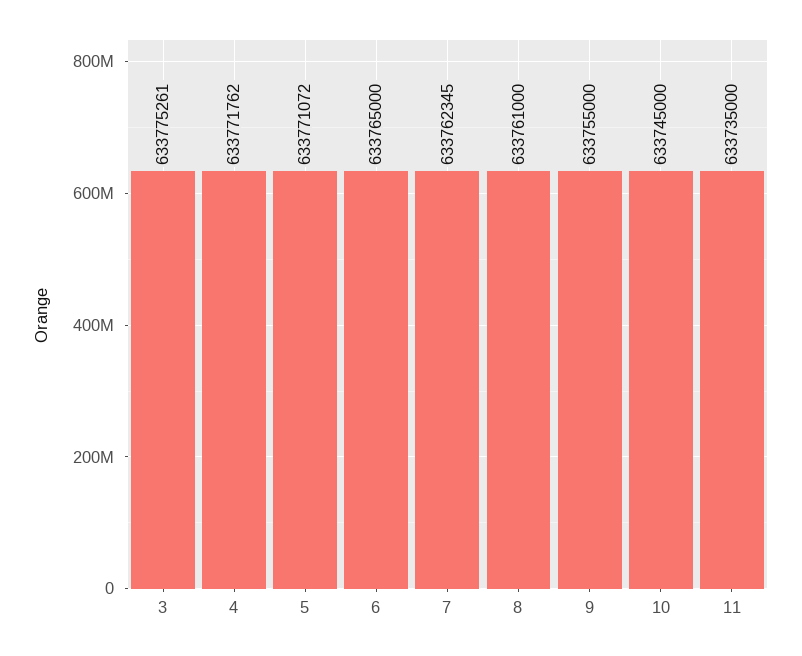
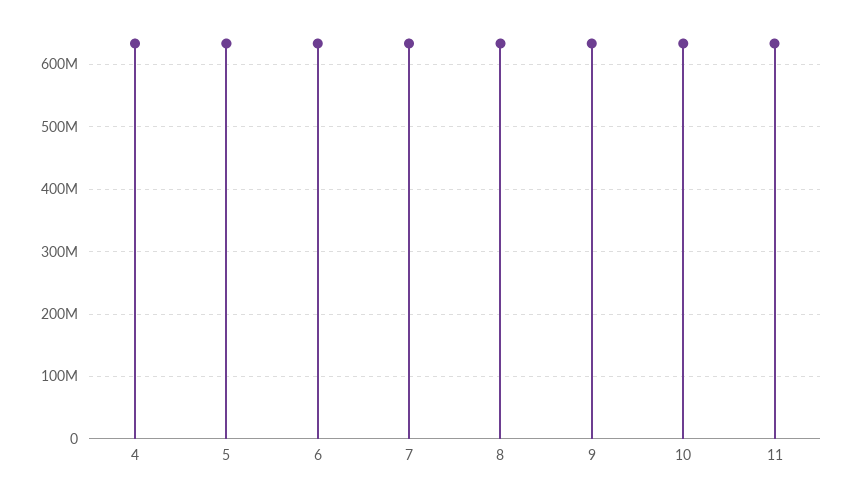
  {
-   "3": 633775261,
    "4": 633771762,
    "5": 633771072,
    "6": 633765000,
    "7": 633762345,
    "8": 633761000,
    "9": 633755000,
    "10": 633745000,
    "11": 633735000
  }

